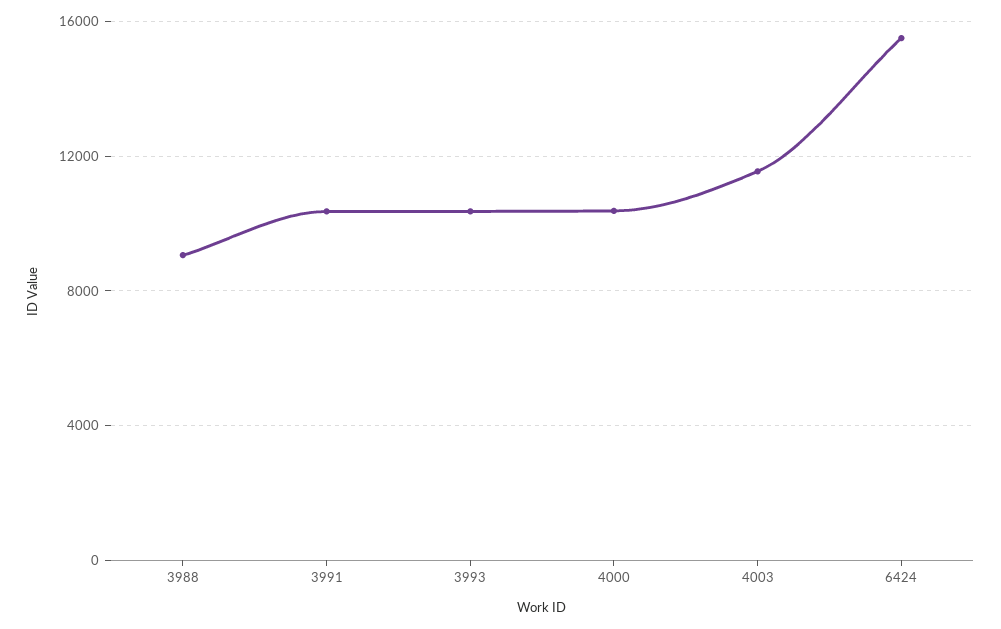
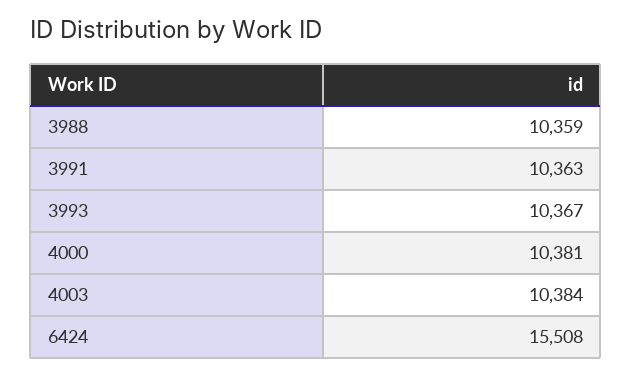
  {
-   "3988": 9000,
+   "3988": 10359,
    "3991": 10363,
    "3993": 10367,
    "4000": 10381,
-   "4003": 11500,
+   "4003": 10384,
    "6424": 15508
  }

